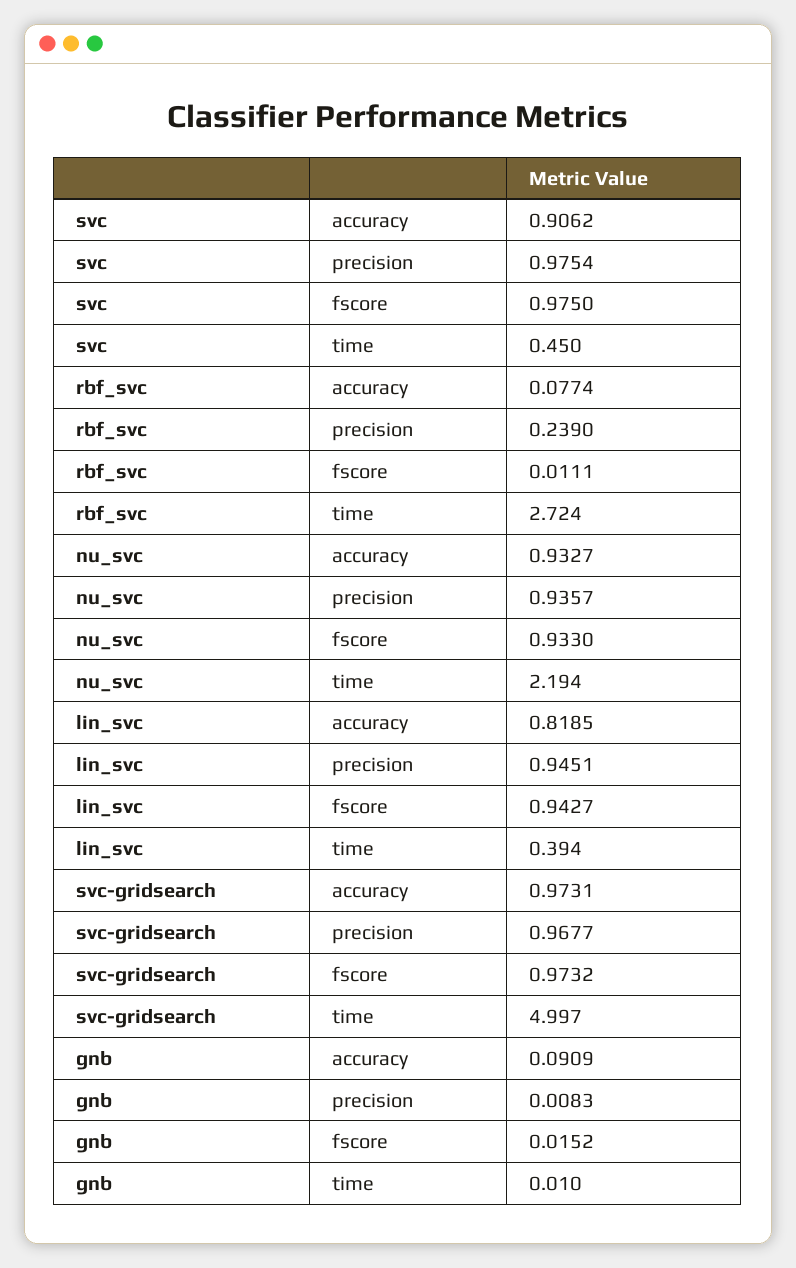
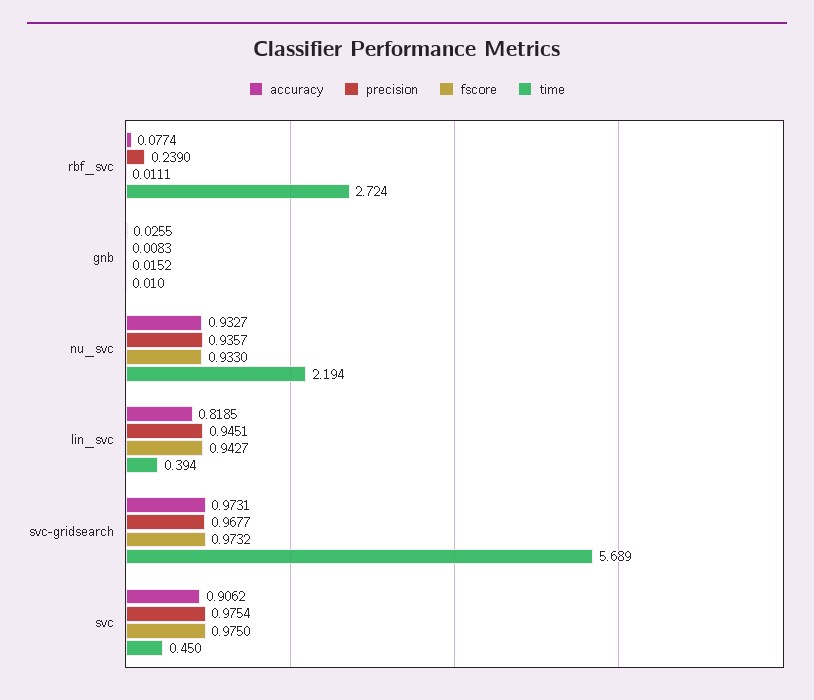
  {
    "accuracy": {
      "svc": 0.9062,
      "rbf_svc": 0.0774,
      "nu_svc": 0.9327,
      "lin_svc": 0.8185,
      "svc-gridsearch": 0.9731,
-     "gnb": 0.0909
+     "gnb": 0.0255
    },
    "precision": {
      "svc": 0.9754,
      "rbf_svc": 0.239,
      "nu_svc": 0.9357,
      "lin_svc": 0.9451,
      "svc-gridsearch": 0.9677,
      "gnb": 0.0083
    },
    "fscore": {
      "svc": 0.975,
      "rbf_svc": 0.0111,
      "nu_svc": 0.933,
      "lin_svc": 0.9427,
      "svc-gridsearch": 0.9732,
      "gnb": 0.0152
    },
    "time": {
      "svc": 0.45,
      "rbf_svc": 2.724,
      "nu_svc": 2.194,
      "lin_svc": 0.394,
-     "svc-gridsearch": 4.997,
+     "svc-gridsearch": 5.689,
      "gnb": 0.01
    }
  }

